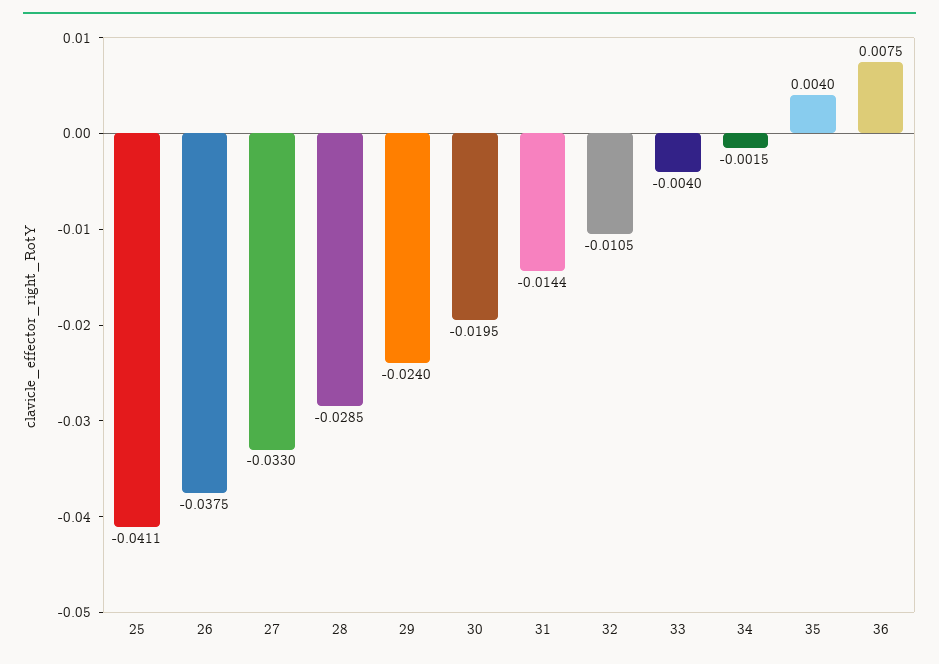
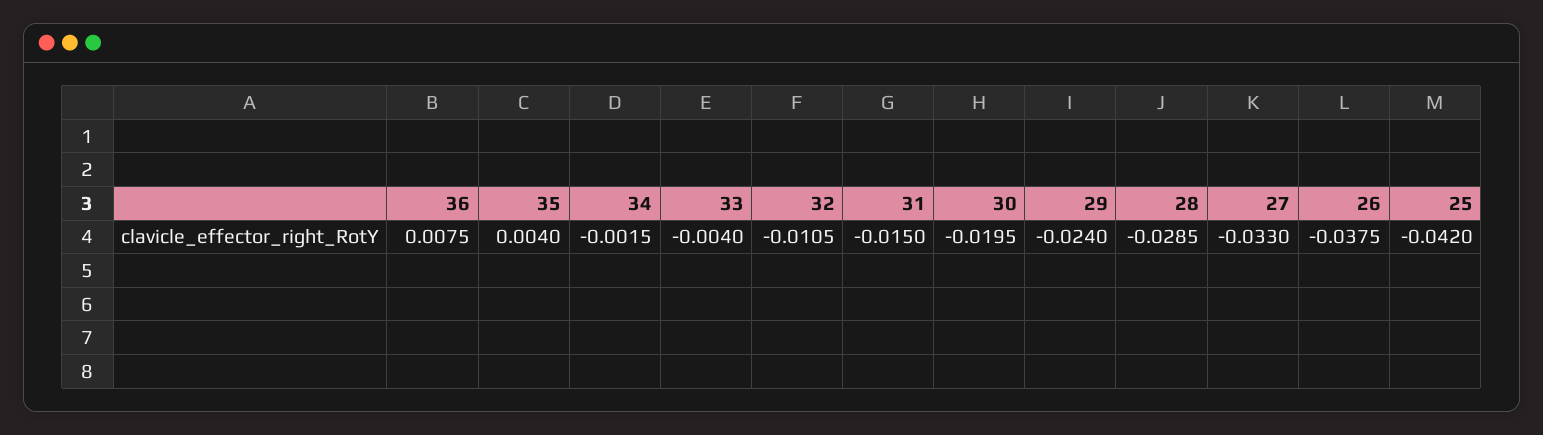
  {
-   "25": -0.0411,
+   "25": -0.042,
    "26": -0.0375,
    "27": -0.033,
    "28": -0.0285,
    "29": -0.024,
    "30": -0.0195,
-   "31": -0.0144,
+   "31": -0.015,
    "32": -0.0105,
    "33": -0.004,
    "34": -0.0015,
    "35": 0.004,
    "36": 0.0075
  }

